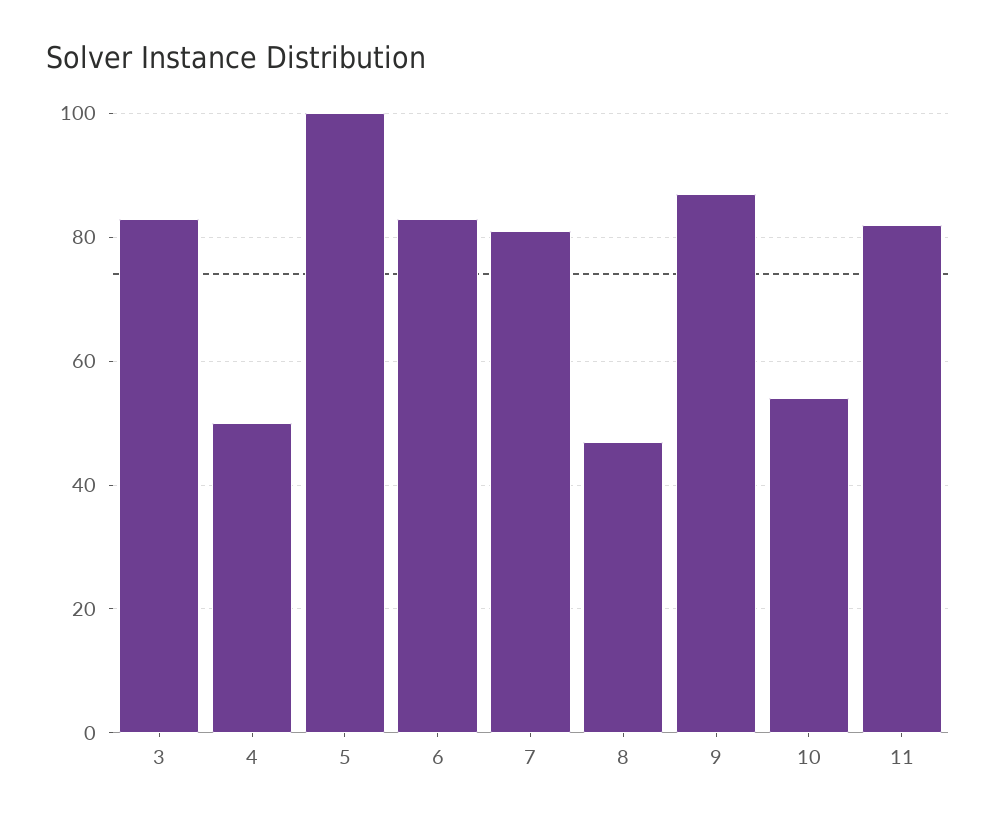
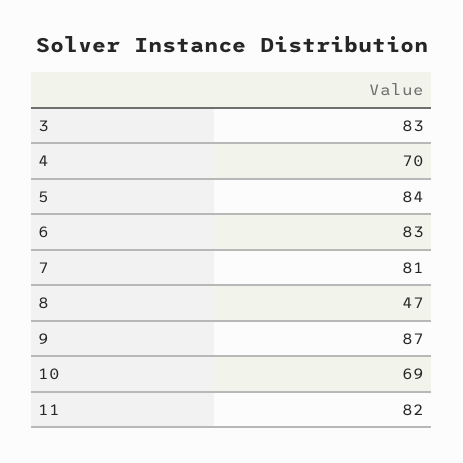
  {
    "3": 83,
-   "4": 50,
+   "4": 70,
-   "5": 100,
+   "5": 84,
    "6": 83,
    "7": 81,
    "8": 47,
    "9": 87,
-   "10": 55,
+   "10": 69,
    "11": 82
  }

